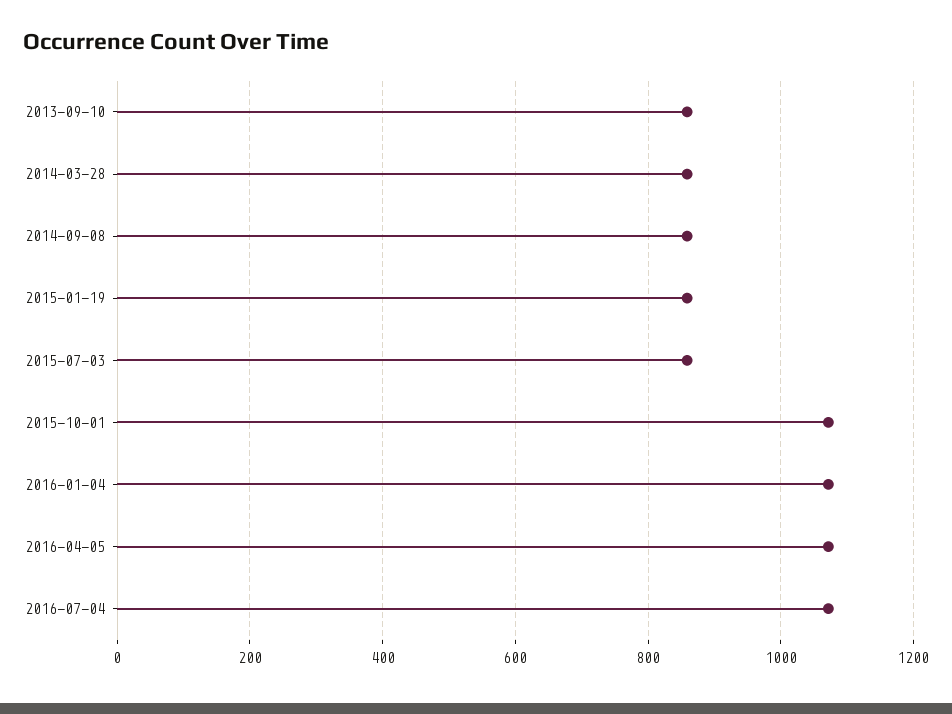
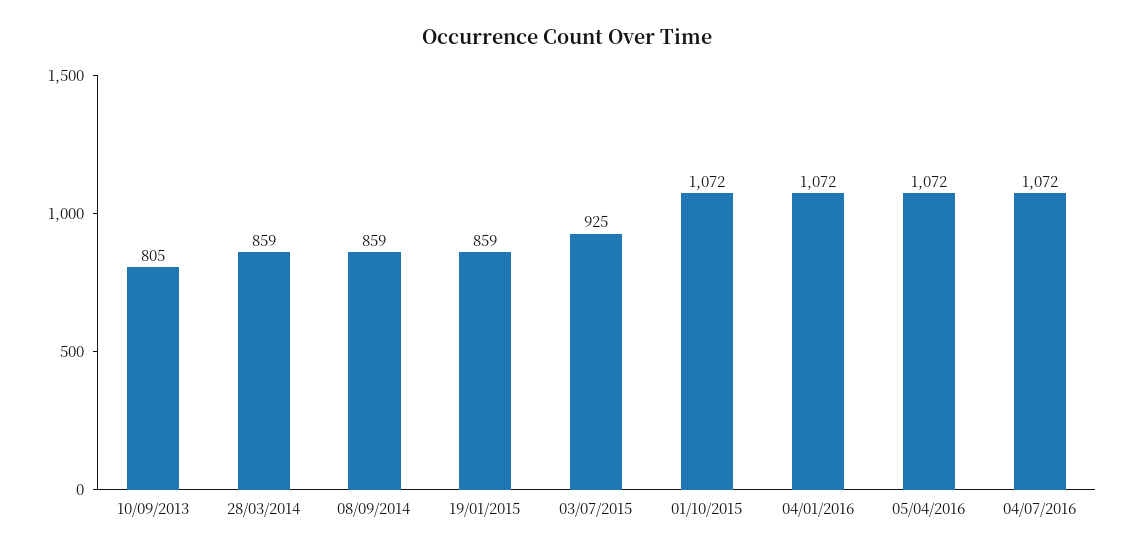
  {
-   "2013-09-10": 860,
+   "2013-09-10": 805,
    "2014-03-28": 859,
    "2014-09-08": 859,
    "2015-01-19": 859,
-   "2015-07-03": 860,
+   "2015-07-03": 925,
    "2015-10-01": 1072,
    "2016-01-04": 1072,
    "2016-04-05": 1072,
    "2016-07-04": 1072
  }

